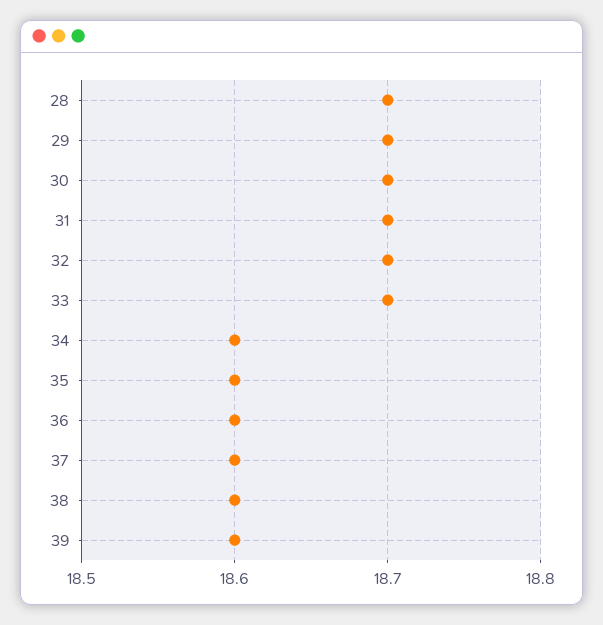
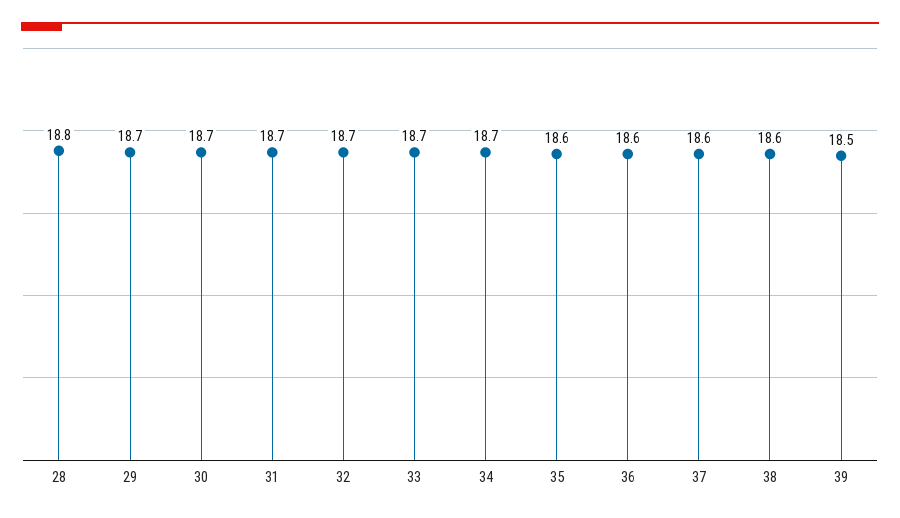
  {
-   "28": 18.7,
+   "28": 18.8,
    "29": 18.7,
    "30": 18.7,
    "31": 18.7,
    "32": 18.7,
    "33": 18.7,
-   "34": 18.6,
+   "34": 18.7,
    "35": 18.6,
    "36": 18.6,
    "37": 18.6,
    "38": 18.6,
-   "39": 18.6
+   "39": 18.5
  }

